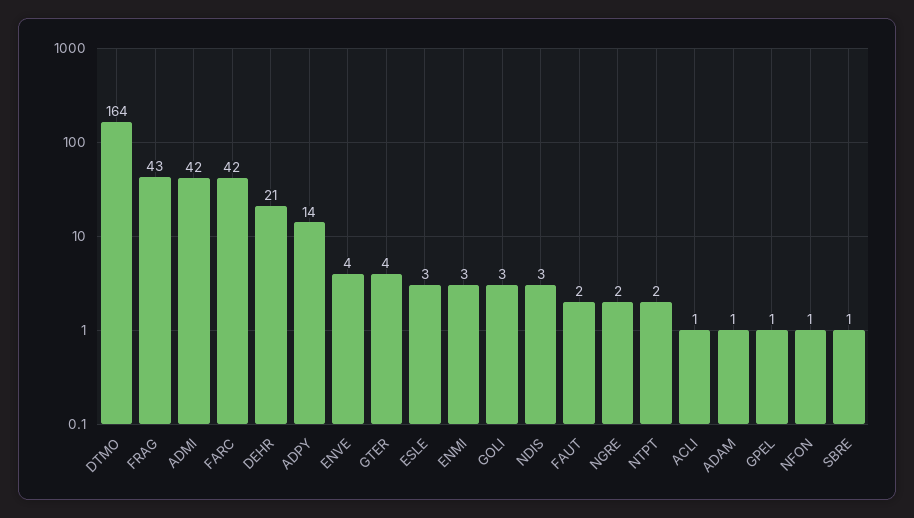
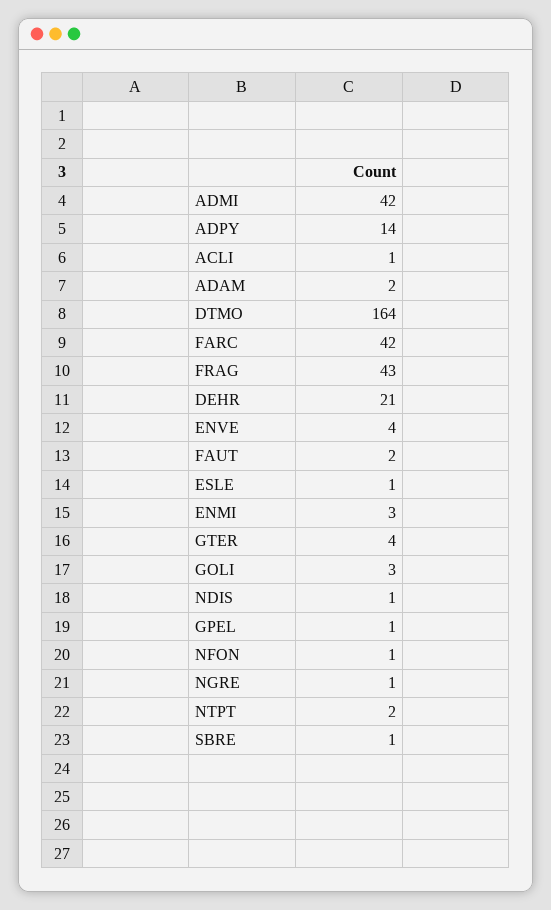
  {
    "DTMO": 164,
    "FRAG": 43,
    "ADMI": 42,
    "FARC": 42,
    "DEHR": 21,
    "ADPY": 14,
    "ENVE": 4,
    "GTER": 4,
-   "ESLE": 3,
+   "ESLE": 1,
    "ENMI": 3,
    "GOLI": 3,
-   "NDIS": 3,
+   "NDIS": 1,
    "FAUT": 2,
-   "NGRE": 2,
+   "NGRE": 1,
    "NTPT": 2,
    "ACLI": 1,
-   "ADAM": 1,
+   "ADAM": 2,
    "GPEL": 1,
    "NFON": 1,
    "SBRE": 1
  }

